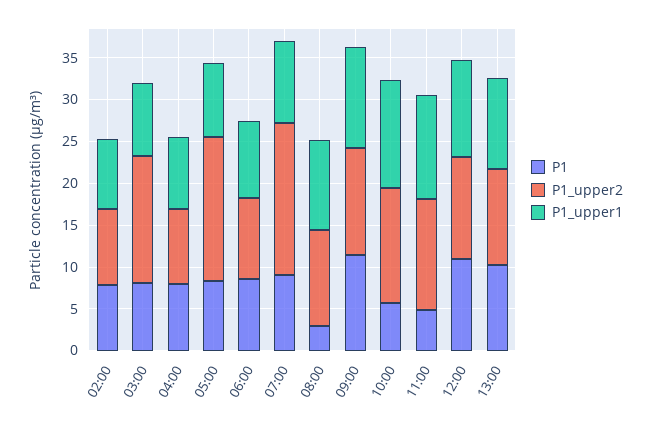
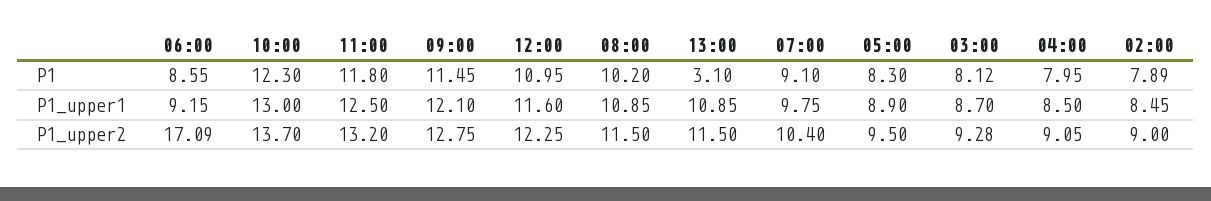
  {
    "P1": {
      "02:00": 7.89,
      "03:00": 8.12,
      "04:00": 7.95,
      "05:00": 8.3,
      "06:00": 8.55,
      "07:00": 9.1,
-     "08:00": 3,
+     "08:00": 10.2,
      "09:00": 11.45,
-     "10:00": 6,
+     "10:00": 12.3,
-     "11:00": 5,
+     "11:00": 11.8,
      "12:00": 10.95,
-     "13:00": 10
+     "13:00": 3.1
    },
    "P1_upper2": {
      "02:00": 9,
-     "03:00": 15,
+     "03:00": 9.28,
      "04:00": 9.05,
-     "05:00": 17,
+     "05:00": 9.5,
-     "06:00": 10,
+     "06:00": 17.09,
-     "07:00": 18,
+     "07:00": 10.4,
      "08:00": 11.5,
      "09:00": 12.75,
      "10:00": 13.7,
      "11:00": 13.2,
      "12:00": 12.25,
      "13:00": 11.5
    },
    "P1_upper1": {
      "02:00": 8.45,
      "03:00": 8.7,
      "04:00": 8.5,
      "05:00": 8.9,
      "06:00": 9.15,
      "07:00": 9.75,
      "08:00": 10.85,
      "09:00": 12.1,
      "10:00": 13,
      "11:00": 12.5,
      "12:00": 11.6,
      "13:00": 10.85
    }
  }

